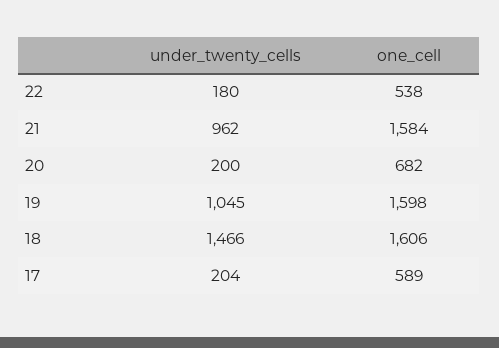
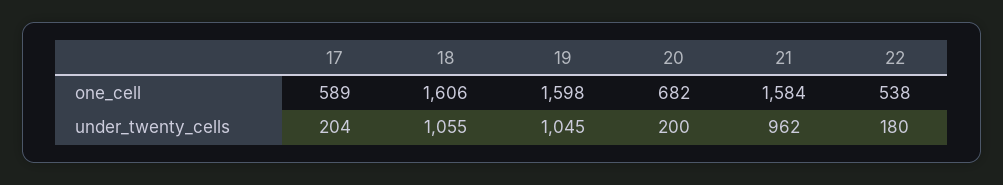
  {
    "under_twenty_cells": {
      "22": 180,
      "21": 962,
      "20": 200,
      "19": 1045,
-     "18": 1466,
+     "18": 1055,
      "17": 204
    },
    "one_cell": {
      "22": 538,
      "21": 1584,
      "20": 682,
      "19": 1598,
      "18": 1606,
      "17": 589
    }
  }

